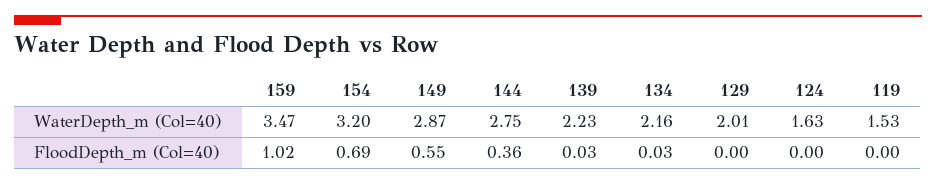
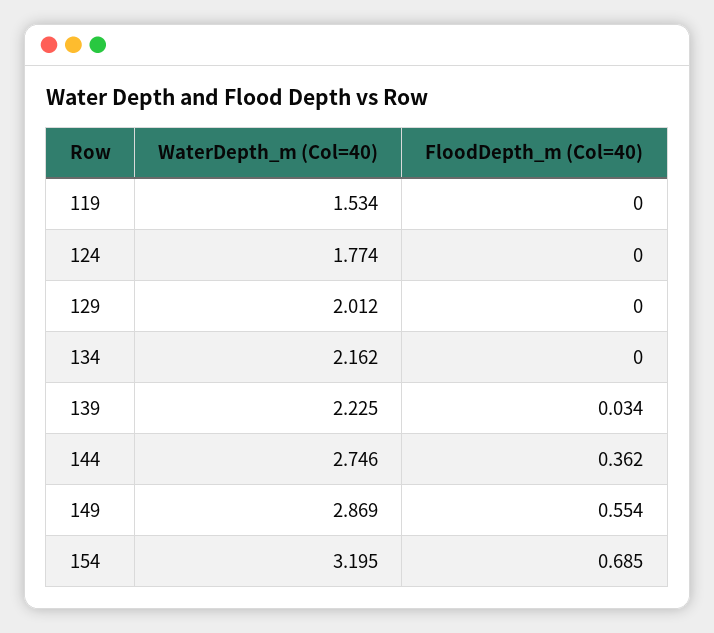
  {
-   "159": {
-     "WaterDepth_m (Col=40)": 3.47,
-     "FloodDepth_m (Col=40)": 1.02
-   },
    "154": {
      "WaterDepth_m (Col=40)": 3.195,
      "FloodDepth_m (Col=40)": 0.685
    },
    "149": {
      "WaterDepth_m (Col=40)": 2.869,
      "FloodDepth_m (Col=40)": 0.554
    },
    "144": {
      "WaterDepth_m (Col=40)": 2.746,
      "FloodDepth_m (Col=40)": 0.362
    },
    "139": {
      "WaterDepth_m (Col=40)": 2.225,
      "FloodDepth_m (Col=40)": 0.034
    },
    "134": {
      "WaterDepth_m (Col=40)": 2.162,
-     "FloodDepth_m (Col=40)": 0.03
+     "FloodDepth_m (Col=40)": 0
    },
    "129": {
      "WaterDepth_m (Col=40)": 2.012,
      "FloodDepth_m (Col=40)": 0
    },
    "124": {
-     "WaterDepth_m (Col=40)": 1.63,
+     "WaterDepth_m (Col=40)": 1.774,
      "FloodDepth_m (Col=40)": 0
    },
    "119": {
      "WaterDepth_m (Col=40)": 1.534,
      "FloodDepth_m (Col=40)": 0
    }
  }

